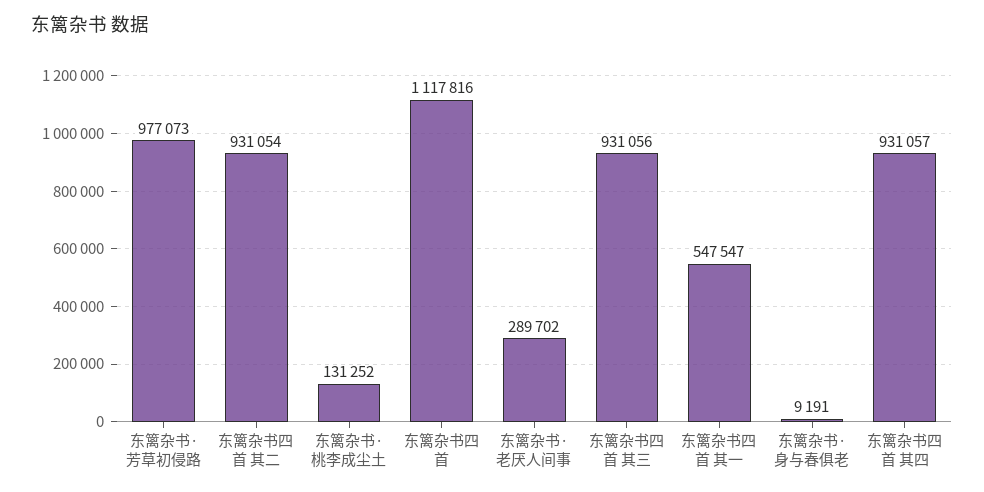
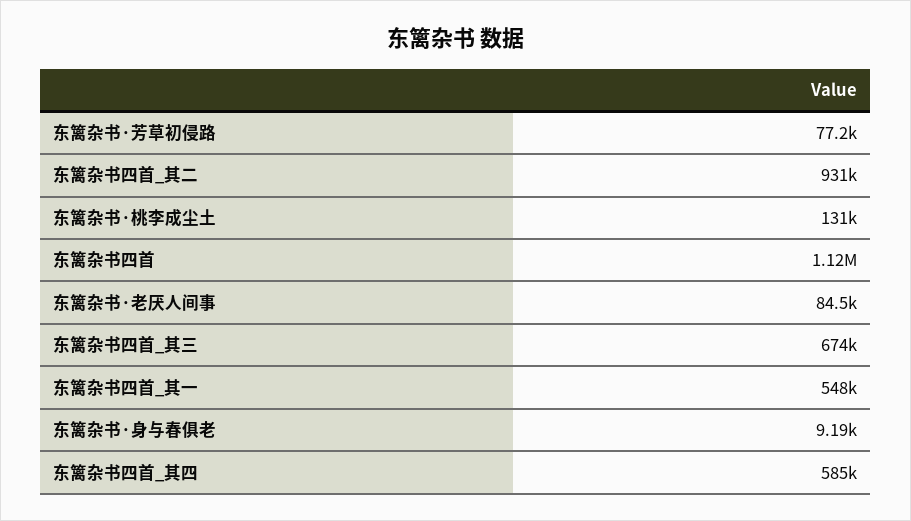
  {
-   "东篱杂书·芳草初侵路": 977073,
+   "东篱杂书·芳草初侵路": 77200,
    "东篱杂书四首 其二": 931054,
    "东篱杂书·桃李成尘土": 131252,
    "东篱杂书四首": 1117816,
-   "东篱杂书·老厌人间事": 289702,
+   "东篱杂书·老厌人间事": 84500,
-   "东篱杂书四首 其三": 931056,
+   "东篱杂书四首 其三": 674000,
    "东篱杂书四首 其一": 547547,
    "东篱杂书·身与春俱老": 9191,
-   "东篱杂书四首 其四": 931057
+   "东篱杂书四首 其四": 585000
  }

